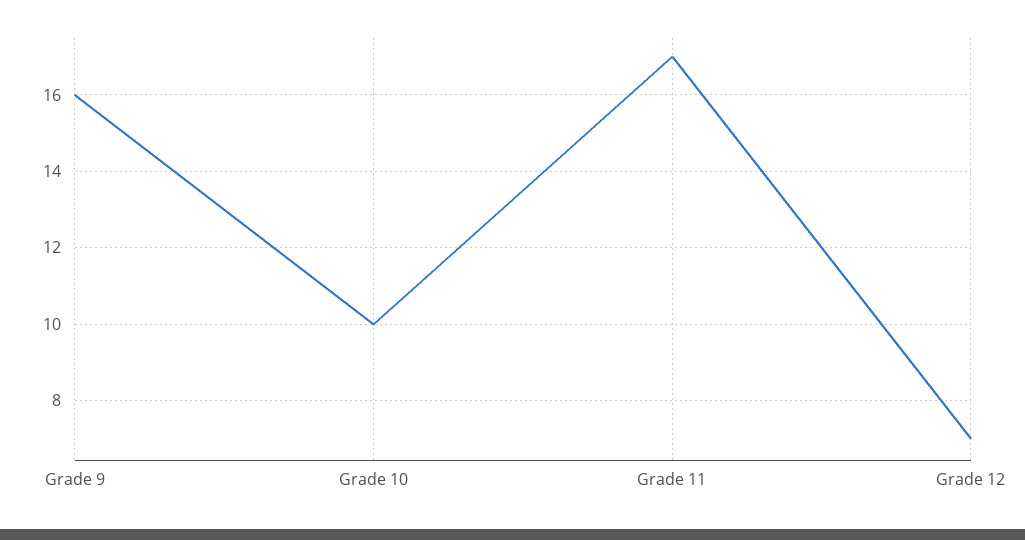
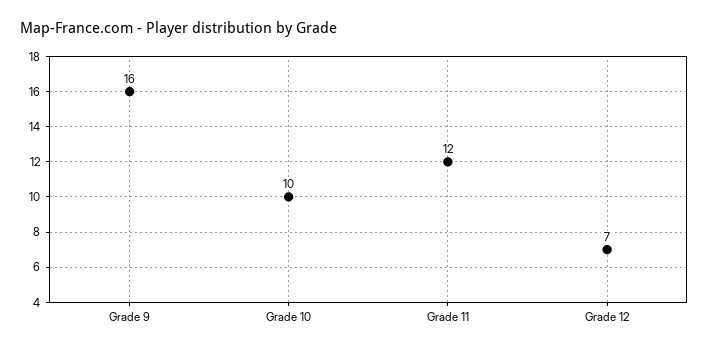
  {
    "Grade 9": 16,
    "Grade 10": 10,
-   "Grade 11": 17,
+   "Grade 11": 12,
    "Grade 12": 7
  }

